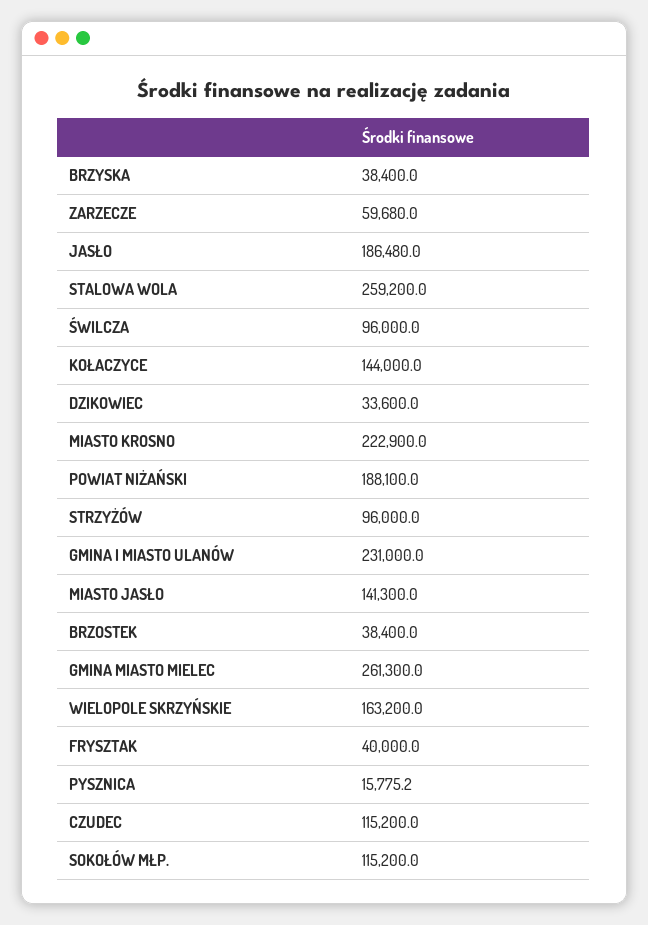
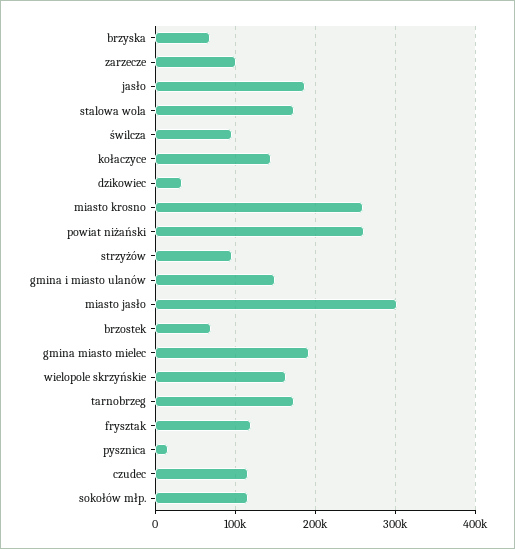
  {
-   "BRZYSKA": 38400,
+   "BRZYSKA": 70000,
-   "ZARZECZE": 59680,
+   "ZARZECZE": 100000,
    "JASŁO": 186480,
-   "STALOWA WOLA": 259200,
+   "STALOWA WOLA": 170000,
    "ŚWILCZA": 96000,
    "KOŁACZYCE": 144000,
    "DZIKOWIEC": 33600,
-   "MIASTO KROSNO": 222900,
+   "MIASTO KROSNO": 260000,
-   "POWIAT NIŻAŃSKI": 188100,
+   "POWIAT NIŻAŃSKI": 260000,
    "STRZYŻÓW": 96000,
-   "GMINA I MIASTO ULANÓW": 231000,
+   "GMINA I MIASTO ULANÓW": 150000,
-   "MIASTO JASŁO": 141300,
+   "MIASTO JASŁO": 300000,
-   "BRZOSTEK": 38400,
+   "BRZOSTEK": 70000,
-   "GMINA MIASTO MIELEC": 261300,
+   "GMINA MIASTO MIELEC": 190000,
    "WIELOPOLE SKRZYŃSKIE": 163200,
-   "FRYSZTAK": 40000,
+   "FRYSZTAK": 120000,
    "PYSZNICA": 15775.2,
    "CZUDEC": 115200,
-   "SOKOŁÓW MŁP.": 115200
+   "SOKOŁÓW MŁP.": 115200,
+   "tarnobrzeg": 170000
  }

